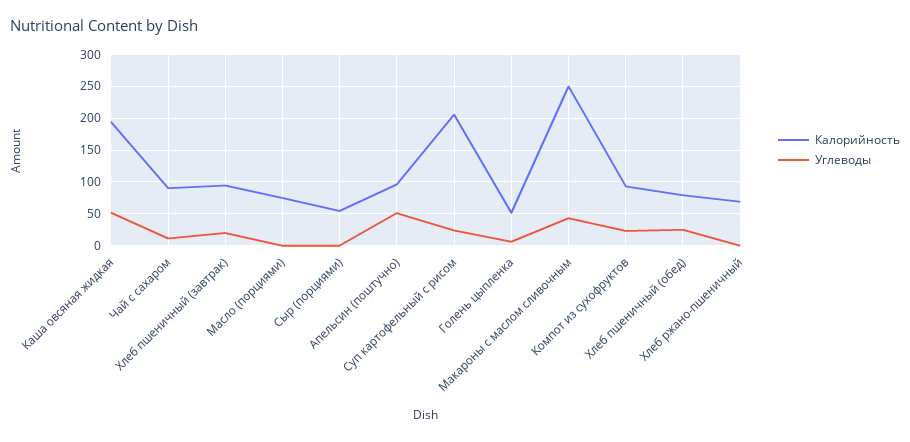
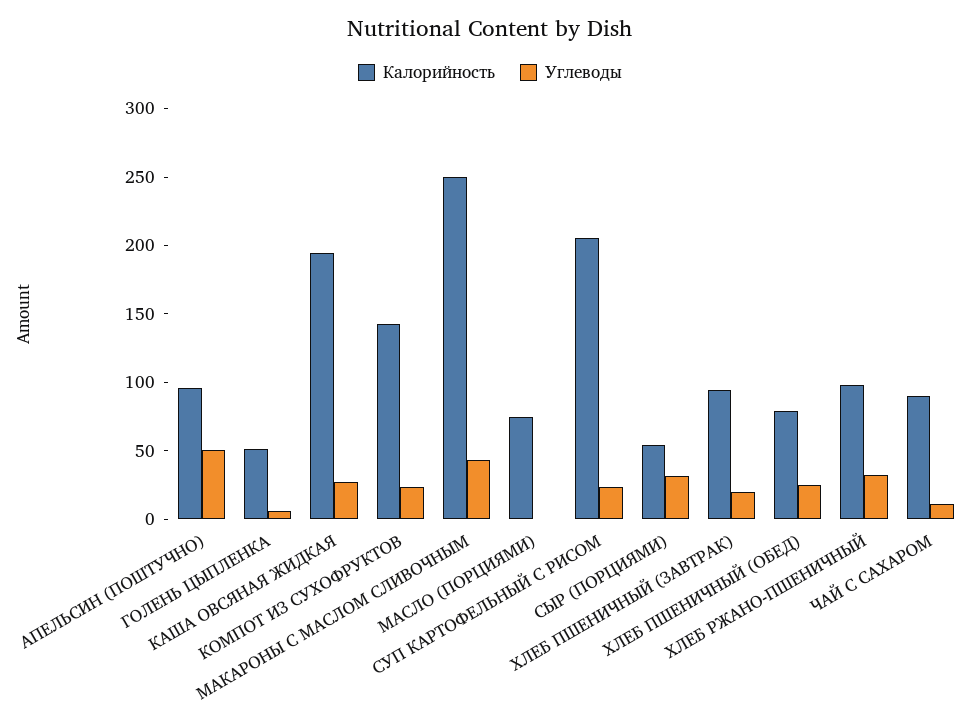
  {
    "Калорийность": {
      "Каша овсяная жидкая": 190,
      "Чай с сахаром": 90,
      "Хлеб пшеничный (завтрак)": 90,
      "Масло (порциями)": 80,
      "Сыр (порциями)": 50,
      "Апельсин (поштучно)": 100,
      "Суп картофельный с рисом": 210,
      "Голень цыпленка": 50,
      "Макароны с маслом сливочным": 250,
-     "Компот из сухофруктов": 90,
+     "Компот из сухофруктов": 140,
      "Хлеб пшеничный (обед)": 80,
-     "Хлеб ржано-пшеничный": 70
+     "Хлеб ржано-пшеничный": 100
    },
    "Углеводы": {
-     "Каша овсяная жидкая": 50,
+     "Каша овсяная жидкая": 30,
      "Чай с сахаром": 10,
      "Хлеб пшеничный (завтрак)": 20,
      "Масло (порциями)": 0,
-     "Сыр (порциями)": 0,
+     "Сыр (порциями)": 30,
      "Апельсин (поштучно)": 50,
      "Суп картофельный с рисом": 20,
      "Голень цыпленка": 10,
      "Макароны с маслом сливочным": 40,
      "Компот из сухофруктов": 20,
      "Хлеб пшеничный (обед)": 30,
-     "Хлеб ржано-пшеничный": 0
+     "Хлеб ржано-пшеничный": 30
    }
  }

